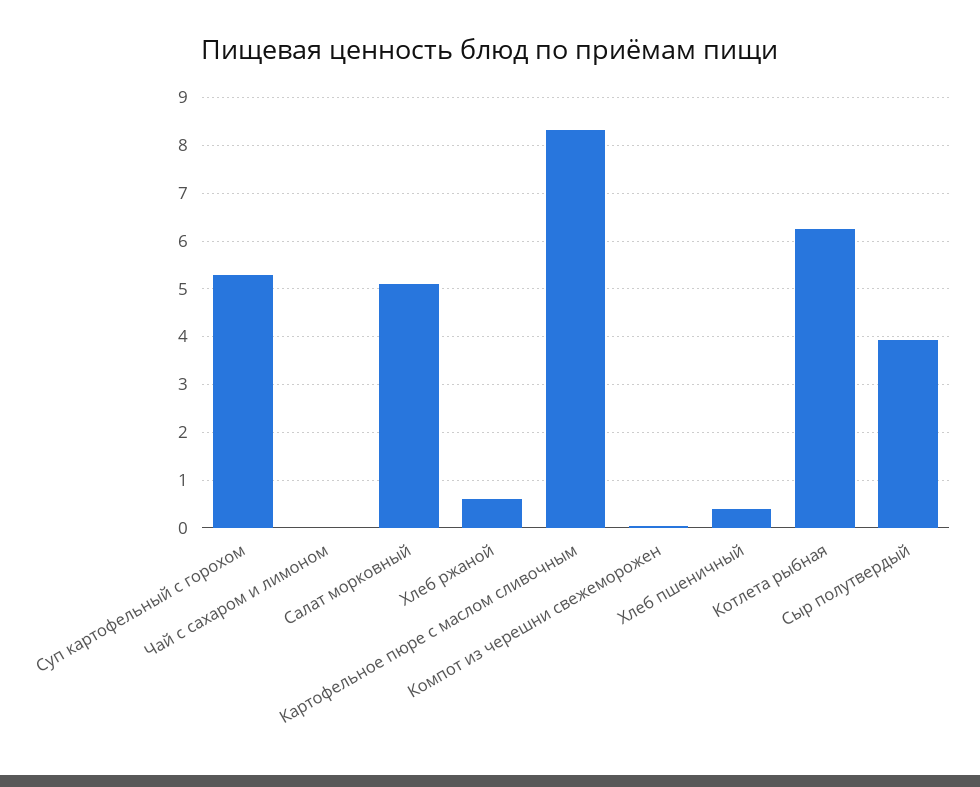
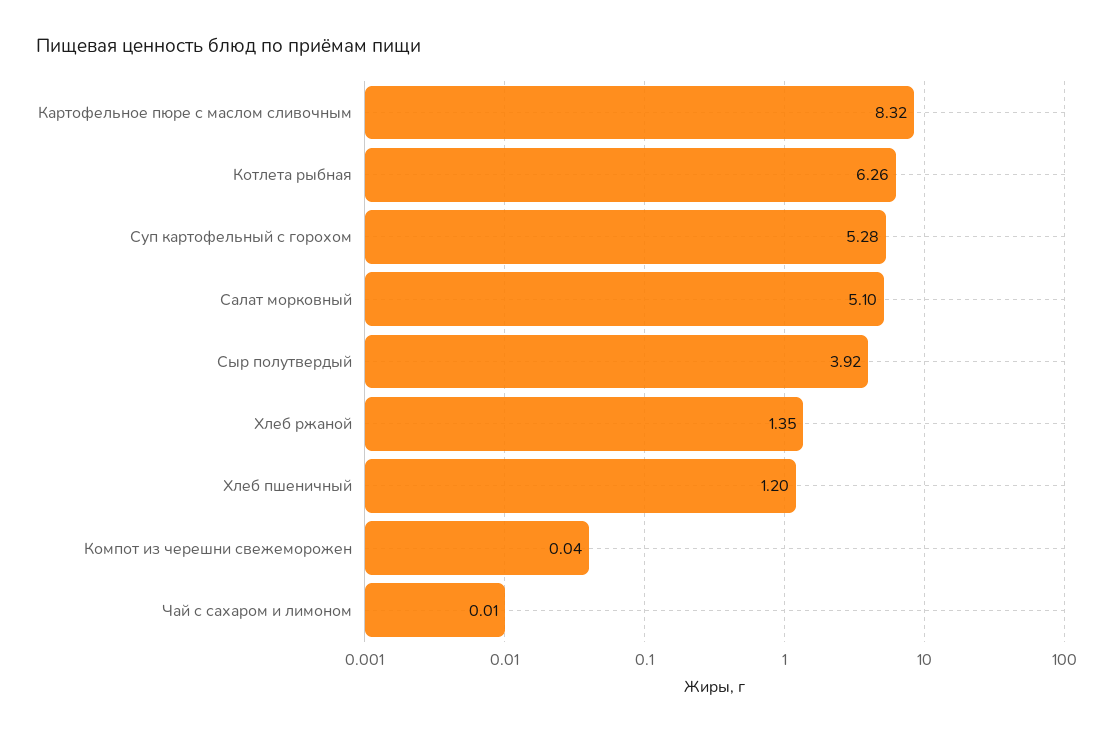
  {
    "Суп картофельный с горохом": 5.28,
    "Чай с сахаром и лимоном": 0.01,
    "Салат морковный": 5.1,
-   "Хлеб ржаной": 0.6,
+   "Хлеб ржаной": 1.35,
    "Картофельное пюре с маслом сливочным": 8.32,
    "Компот из черешни свежеморожен": 0.04,
-   "Хлеб пшеничный": 0.4,
+   "Хлеб пшеничный": 1.2,
    "Котлета рыбная": 6.26,
    "Сыр полутвердый": 3.92
  }

